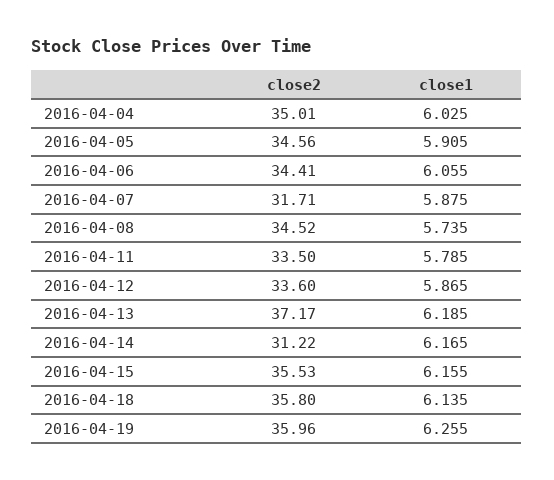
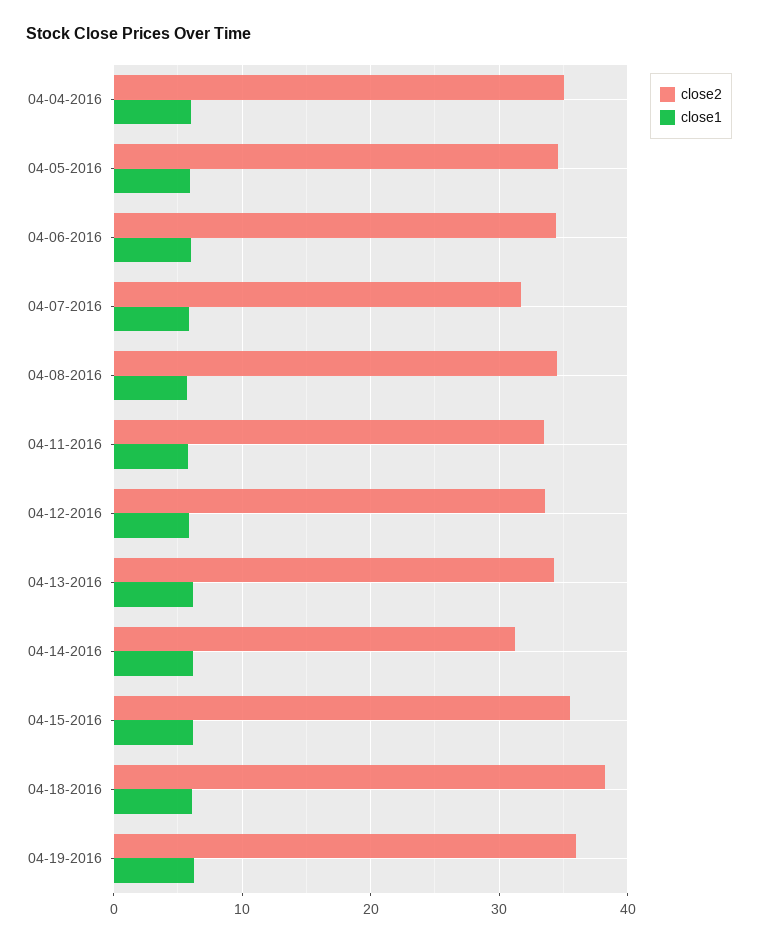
  {
    "close2": {
      "2016-04-04": 35.01,
      "2016-04-05": 34.56,
      "2016-04-06": 34.41,
      "2016-04-07": 31.71,
      "2016-04-08": 34.52,
      "2016-04-11": 33.5,
      "2016-04-12": 33.6,
-     "2016-04-13": 37.17,
+     "2016-04-13": 34,
      "2016-04-14": 31.22,
      "2016-04-15": 35.53,
-     "2016-04-18": 35.8,
+     "2016-04-18": 38,
      "2016-04-19": 35.96
    },
    "close1": {
      "2016-04-04": 6.025,
      "2016-04-05": 5.905,
      "2016-04-06": 6.055,
      "2016-04-07": 5.875,
      "2016-04-08": 5.735,
      "2016-04-11": 5.785,
      "2016-04-12": 5.865,
      "2016-04-13": 6.185,
      "2016-04-14": 6.165,
      "2016-04-15": 6.155,
      "2016-04-18": 6.135,
      "2016-04-19": 6.255
    }
  }

